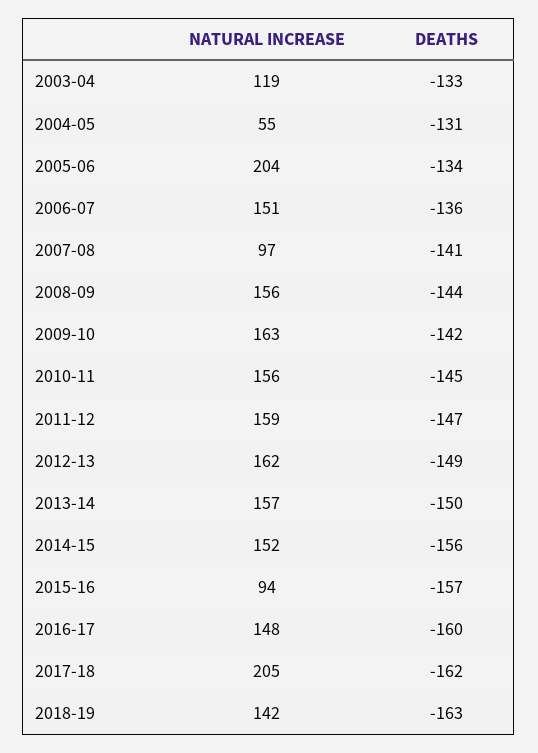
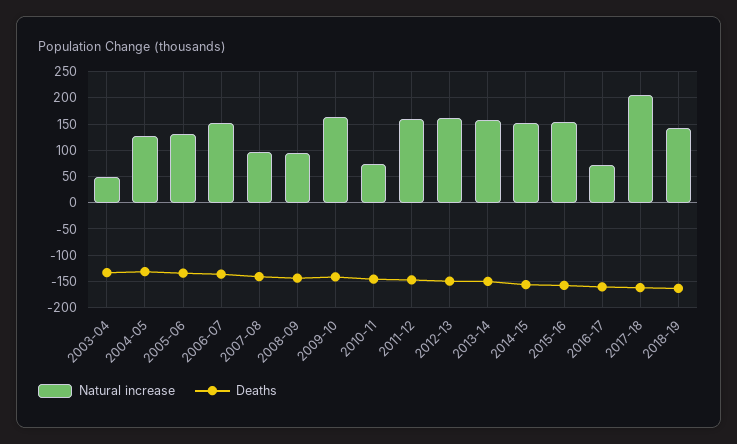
  {
    "NATURAL INCREASE": {
-     "2003-04": 119,
+     "2003-04": 50,
-     "2004-05": 55,
+     "2004-05": 125,
-     "2005-06": 204,
+     "2005-06": 125,
      "2006-07": 151,
      "2007-08": 97,
-     "2008-09": 156,
+     "2008-09": 100,
      "2009-10": 163,
-     "2010-11": 156,
+     "2010-11": 75,
      "2011-12": 159,
      "2012-13": 162,
      "2013-14": 157,
      "2014-15": 152,
-     "2015-16": 94,
+     "2015-16": 150,
-     "2016-17": 148,
+     "2016-17": 75,
      "2017-18": 205,
      "2018-19": 142
    },
    "DEATHS": {
      "2003-04": -133,
      "2004-05": -131,
      "2005-06": -134,
      "2006-07": -136,
      "2007-08": -141,
      "2008-09": -144,
      "2009-10": -142,
      "2010-11": -145,
      "2011-12": -147,
      "2012-13": -149,
      "2013-14": -150,
      "2014-15": -156,
      "2015-16": -157,
      "2016-17": -160,
      "2017-18": -162,
      "2018-19": -163
    }
  }

